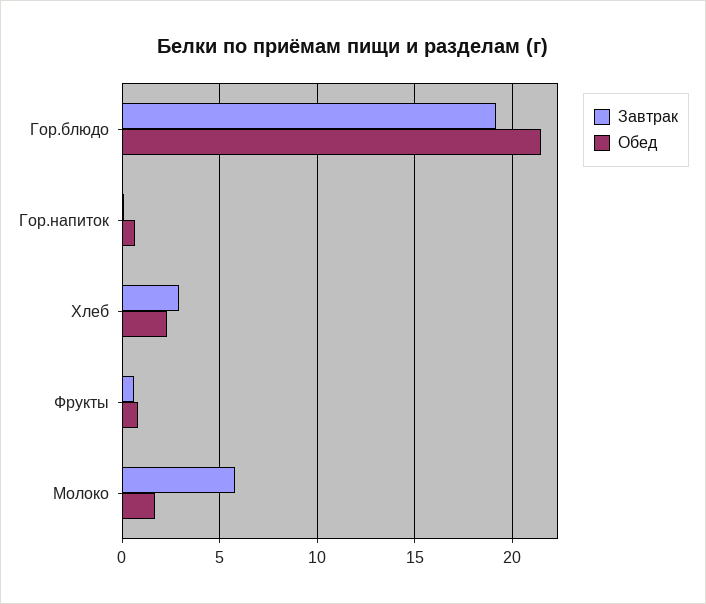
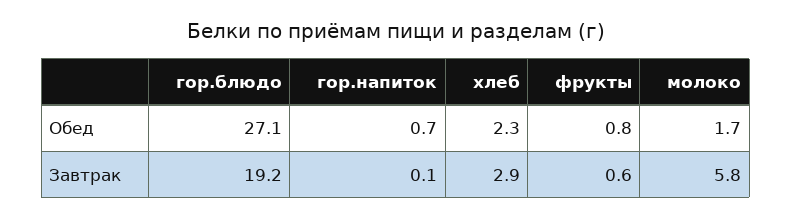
  {
    "Завтрак": {
      "Гор.блюдо": 19.2,
      "Гор.напиток": 0.1,
      "Хлеб": 2.9,
      "Фрукты": 0.6,
      "Молоко": 5.8
    },
    "Обед": {
-     "Гор.блюдо": 21.5,
+     "Гор.блюдо": 27.1,
      "Гор.напиток": 0.7,
      "Хлеб": 2.3,
      "Фрукты": 0.8,
      "Молоко": 1.7
    }
  }

